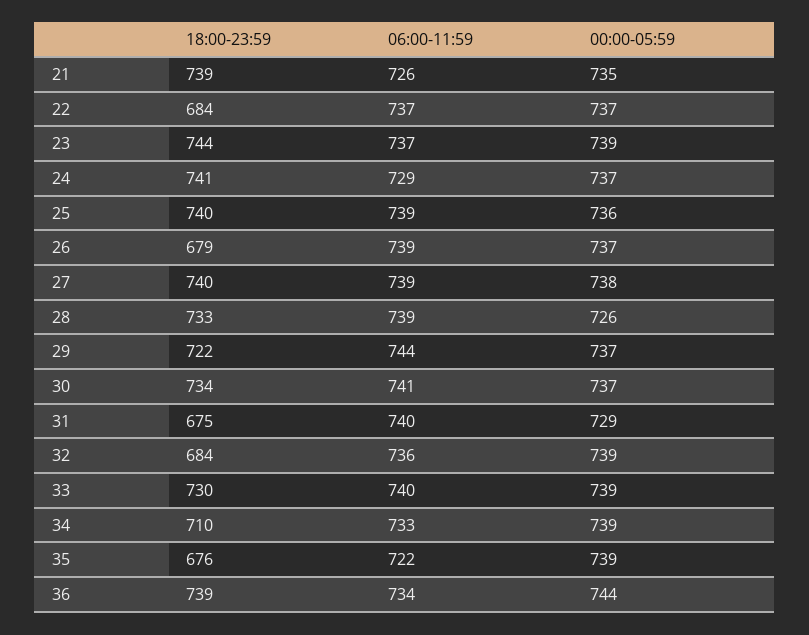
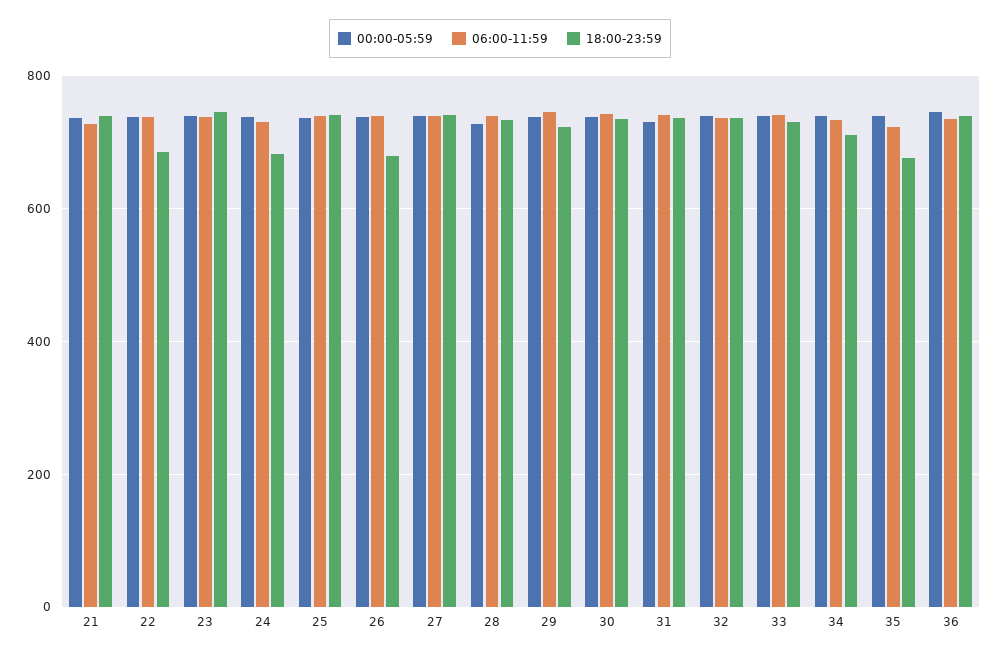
  {
    "18:00-23:59": {
      "21": 739,
      "22": 684,
      "23": 744,
-     "24": 741,
+     "24": 680,
      "25": 740,
      "26": 679,
      "27": 740,
      "28": 733,
      "29": 722,
      "30": 734,
-     "31": 675,
+     "31": 740,
-     "32": 684,
+     "32": 740,
      "33": 730,
      "34": 710,
      "35": 676,
      "36": 739
    },
    "06:00-11:59": {
      "21": 726,
      "22": 737,
      "23": 737,
      "24": 729,
      "25": 739,
      "26": 739,
      "27": 739,
      "28": 739,
      "29": 744,
      "30": 741,
      "31": 740,
      "32": 736,
      "33": 740,
      "34": 733,
      "35": 722,
      "36": 734
    },
    "00:00-05:59": {
      "21": 735,
      "22": 737,
      "23": 739,
      "24": 737,
      "25": 736,
      "26": 737,
      "27": 738,
      "28": 726,
      "29": 737,
      "30": 737,
      "31": 729,
      "32": 739,
      "33": 739,
      "34": 739,
      "35": 739,
      "36": 744
    }
  }

